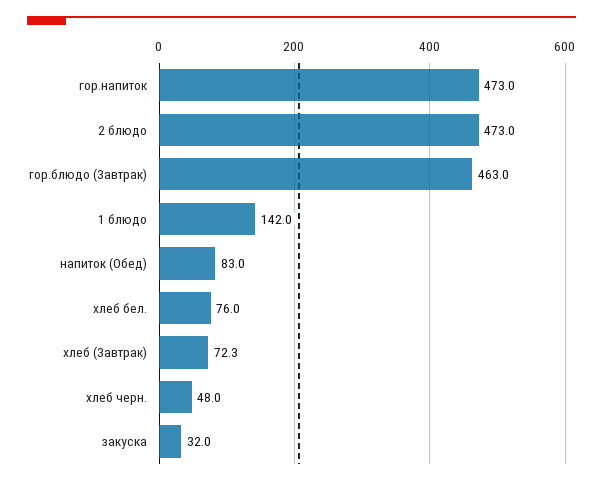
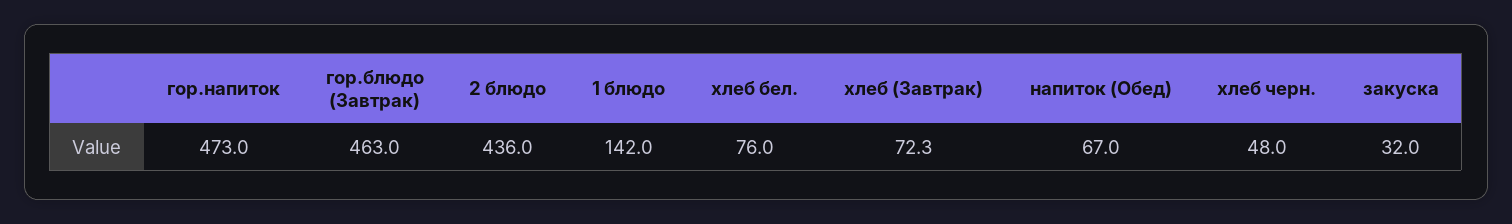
  {
    "гор.напиток": 473,
-   "2 блюдо": 473,
+   "2 блюдо": 436,
    "гор.блюдо (Завтрак)": 463,
    "1 блюдо": 142,
-   "напиток (Обед)": 83,
+   "напиток (Обед)": 67,
    "хлеб бел.": 76,
    "хлеб (Завтрак)": 72.3,
    "хлеб черн.": 48,
    "закуска": 32
  }

